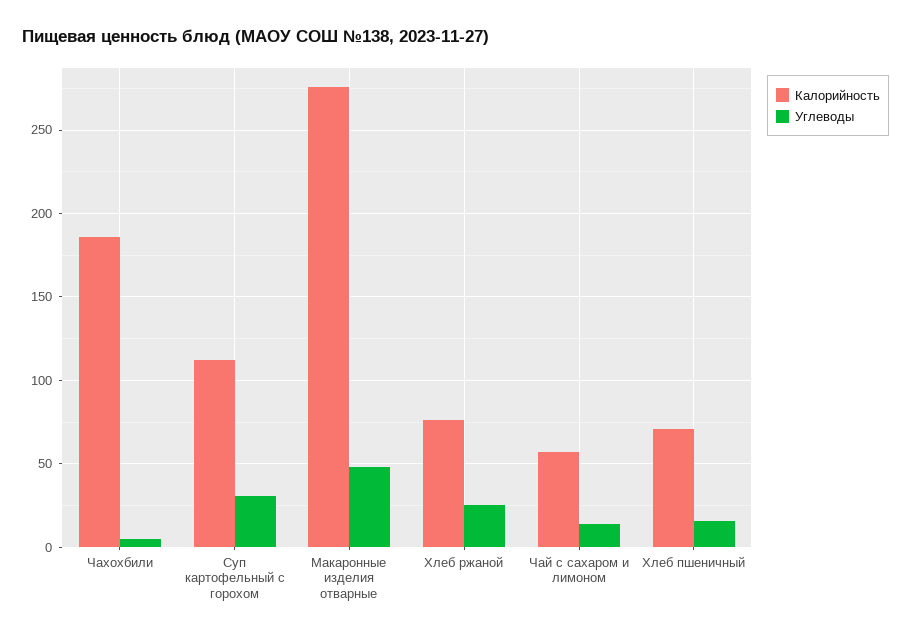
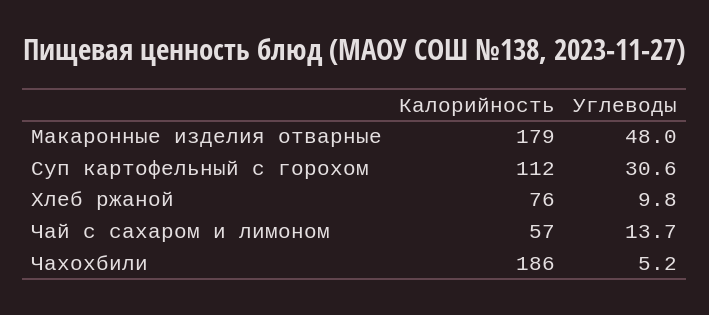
  {
    "Калорийность": {
      "Чахохбили": 186,
      "Суп картофельный с горохом": 112,
-     "Макаронные изделия отварные": 275,
+     "Макаронные изделия отварные": 179,
      "Хлеб ржаной": 76,
-     "Чай с сахаром и лимоном": 57,
+     "Чай с сахаром и лимоном": 57
-     "Хлеб пшеничный": 70
    },
    "Углеводы": {
      "Чахохбили": 5.2,
      "Суп картофельный с горохом": 30.6,
      "Макаронные изделия отварные": 48,
-     "Хлеб ржаной": 25,
+     "Хлеб ржаной": 9.8,
-     "Чай с сахаром и лимоном": 13.7,
+     "Чай с сахаром и лимоном": 13.7
-     "Хлеб пшеничный": 15
    }
  }

